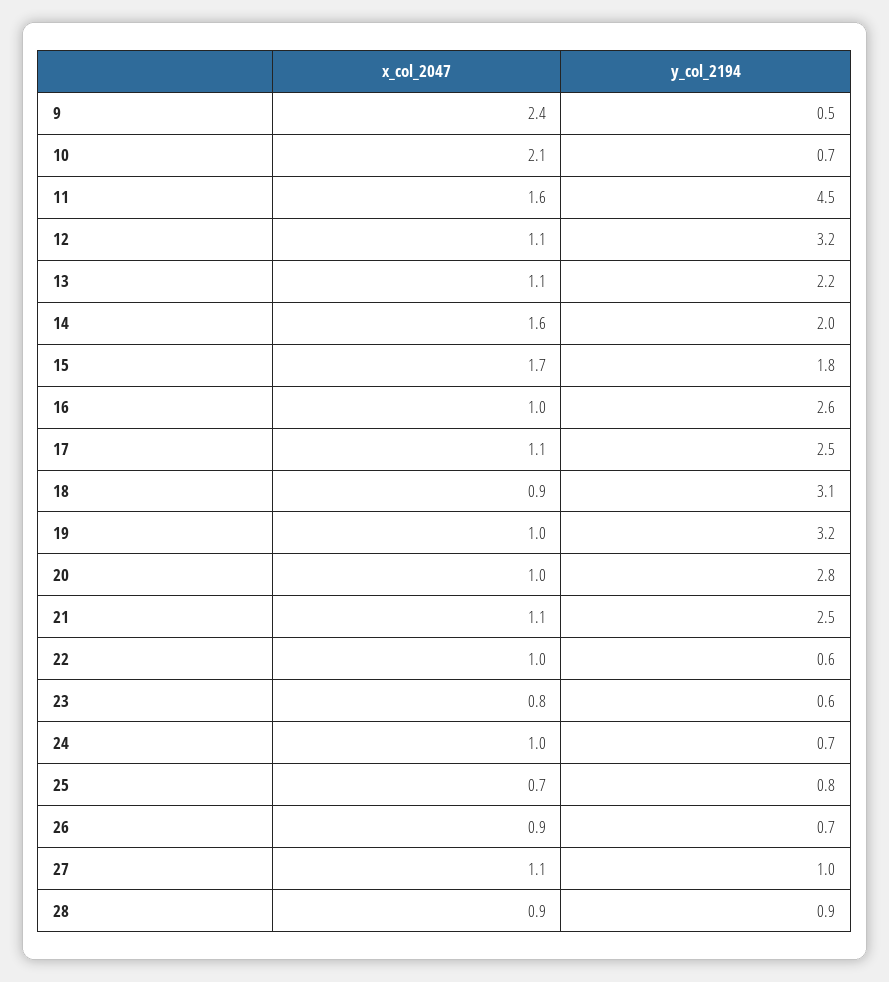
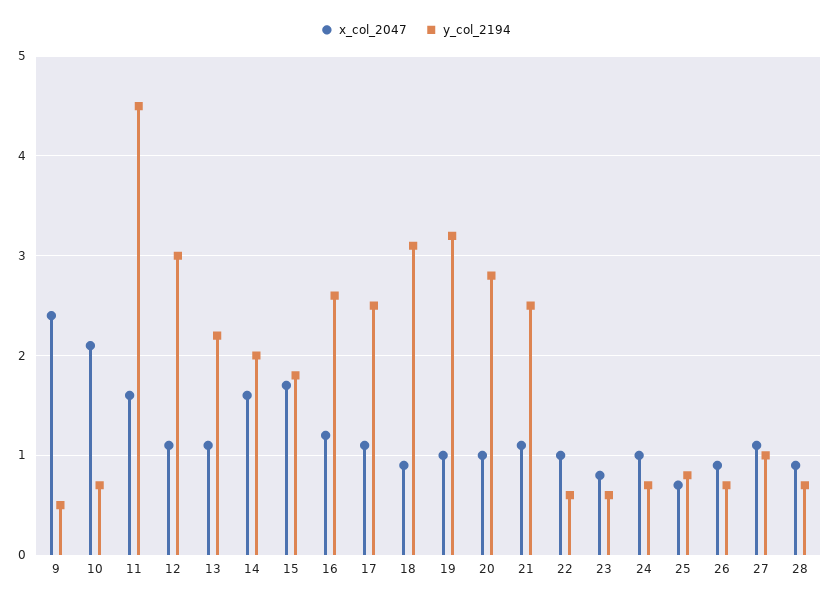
  {
    "x_col_2047": {
      "9": 2.4,
      "10": 2.1,
      "11": 1.6,
      "12": 1.1,
      "13": 1.1,
      "14": 1.6,
      "15": 1.7,
-     "16": 1,
+     "16": 1.2,
      "17": 1.1,
      "18": 0.9,
      "19": 1,
      "20": 1,
      "21": 1.1,
      "22": 1,
      "23": 0.8,
      "24": 1,
      "25": 0.7,
      "26": 0.9,
      "27": 1.1,
      "28": 0.9
    },
    "y_col_2194": {
      "9": 0.5,
      "10": 0.7,
      "11": 4.5,
-     "12": 3.2,
+     "12": 3,
      "13": 2.2,
      "14": 2,
      "15": 1.8,
      "16": 2.6,
      "17": 2.5,
      "18": 3.1,
      "19": 3.2,
      "20": 2.8,
      "21": 2.5,
      "22": 0.6,
      "23": 0.6,
      "24": 0.7,
      "25": 0.8,
      "26": 0.7,
      "27": 1,
-     "28": 0.9
+     "28": 0.7
    }
  }

